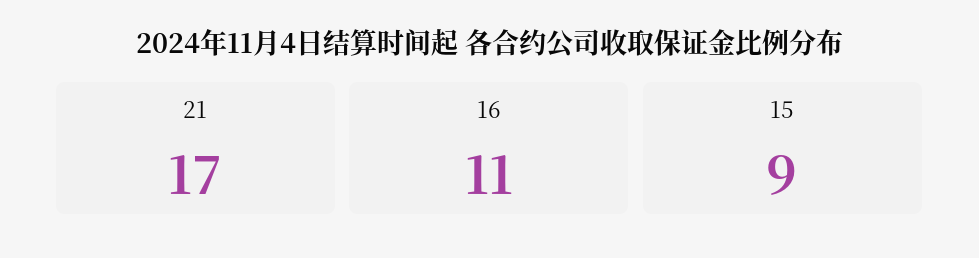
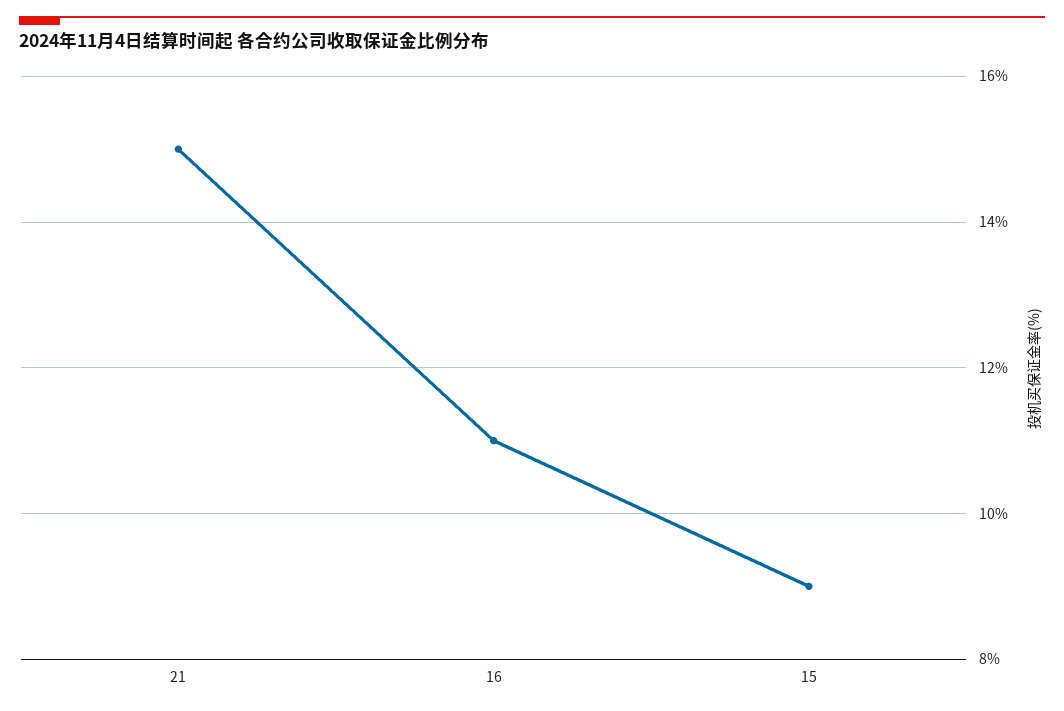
  {
-   "21": 17,
+   "21": 15,
    "16": 11,
    "15": 9
  }

